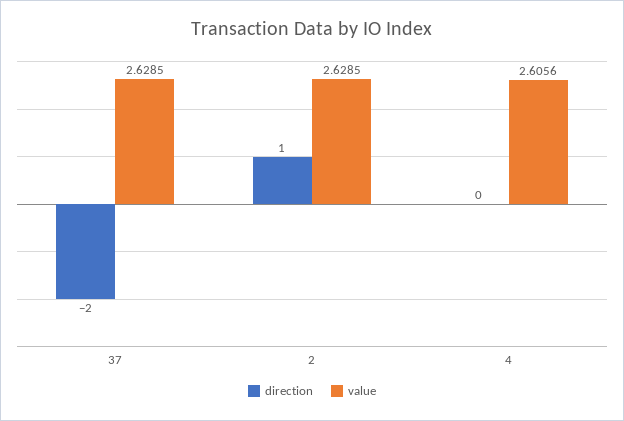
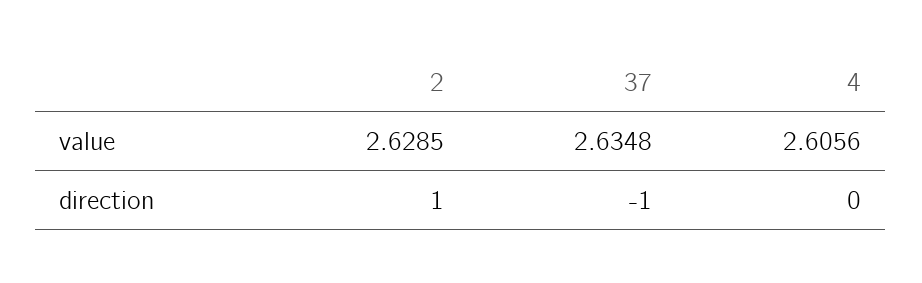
  {
    "direction": {
-     "37": -2,
+     "37": -1,
      "2": 1,
      "4": 0
    },
    "value": {
-     "37": 2.6285,
+     "37": 2.6348,
      "2": 2.6285,
      "4": 2.6056
    }
  }

